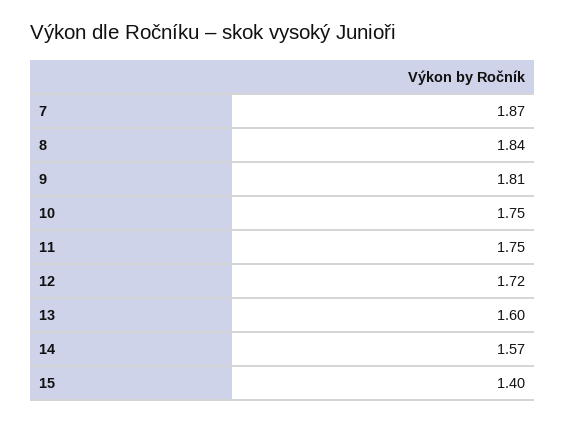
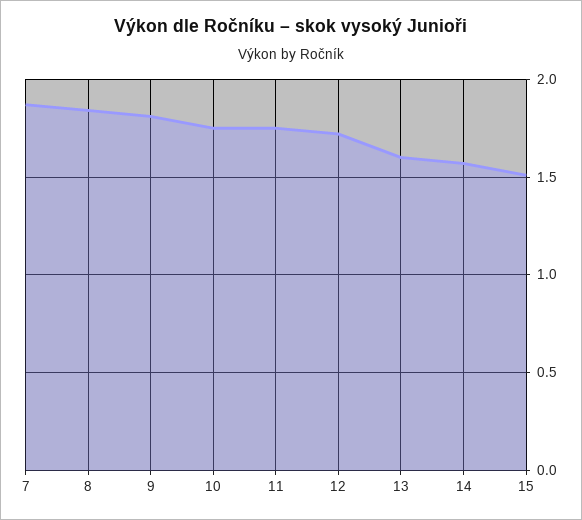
  {
    "7": 1.87,
    "8": 1.84,
    "9": 1.81,
    "10": 1.75,
    "11": 1.75,
    "12": 1.72,
    "13": 1.6,
    "14": 1.57,
-   "15": 1.4
+   "15": 1.5
  }

